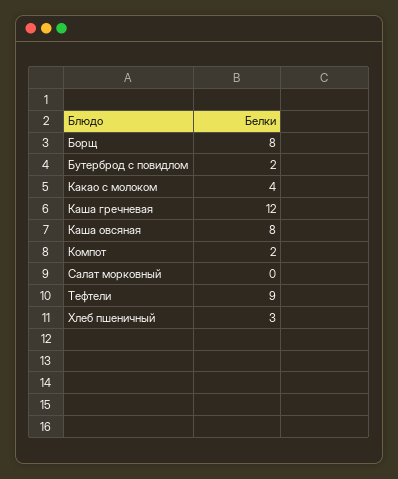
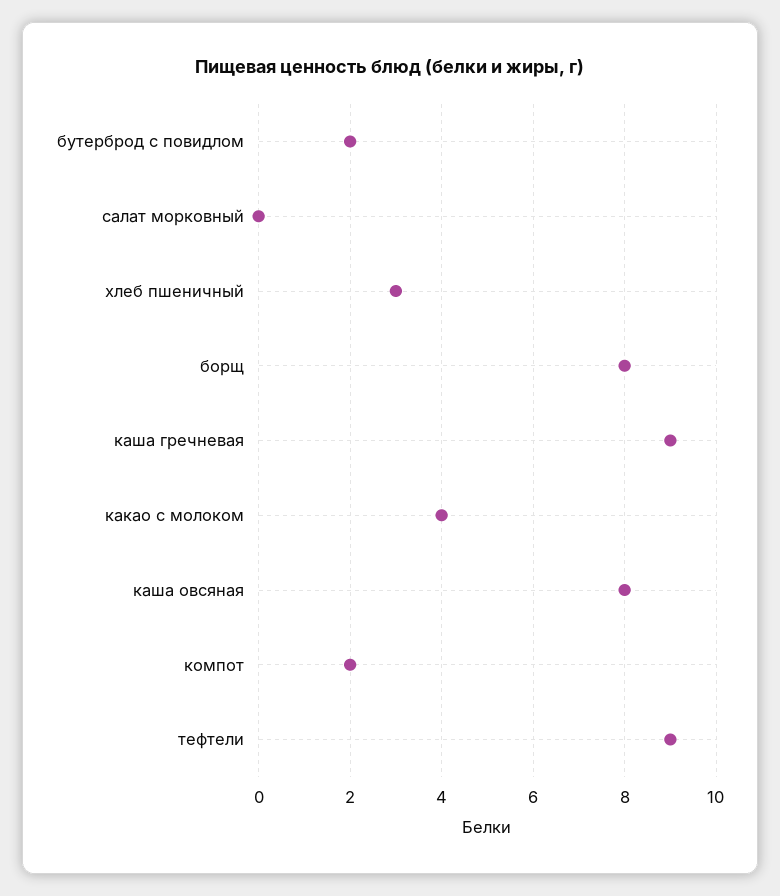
  {
    "Борщ": 8,
    "Бутерброд с повидлом": 2,
    "Какао с молоком": 4,
-   "Каша гречневая": 12,
+   "Каша гречневая": 9,
    "Каша овсяная": 8,
    "Компот": 2,
    "Салат морковный": 0,
    "Тефтели": 9,
    "Хлеб пшеничный": 3
  }

